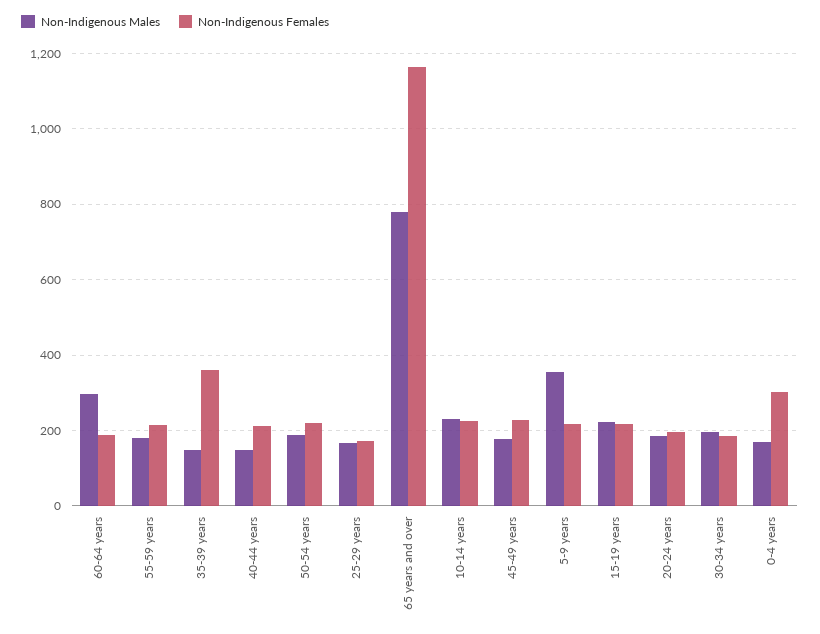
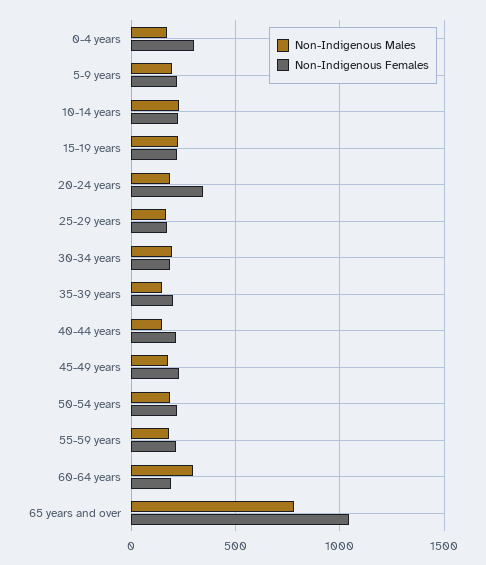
  {
    "Non-Indigenous Males": {
      "60-64 years": 300,
      "55-59 years": 180,
      "35-39 years": 140,
      "40-44 years": 140,
      "50-54 years": 180,
      "25-29 years": 160,
      "65 years and over": 780,
      "10-14 years": 240,
      "45-49 years": 180,
-     "5-9 years": 360,
+     "5-9 years": 200,
      "15-19 years": 220,
      "20-24 years": 180,
      "30-34 years": 200,
      "0-4 years": 160
    },
    "Non-Indigenous Females": {
      "60-64 years": 180,
      "55-59 years": 220,
-     "35-39 years": 360,
+     "35-39 years": 200,
      "40-44 years": 220,
      "50-54 years": 220,
      "25-29 years": 180,
-     "65 years and over": 1160,
+     "65 years and over": 1050,
      "10-14 years": 220,
      "45-49 years": 220,
      "5-9 years": 220,
      "15-19 years": 220,
-     "20-24 years": 200,
+     "20-24 years": 350,
      "30-34 years": 180,
      "0-4 years": 300
    }
  }

